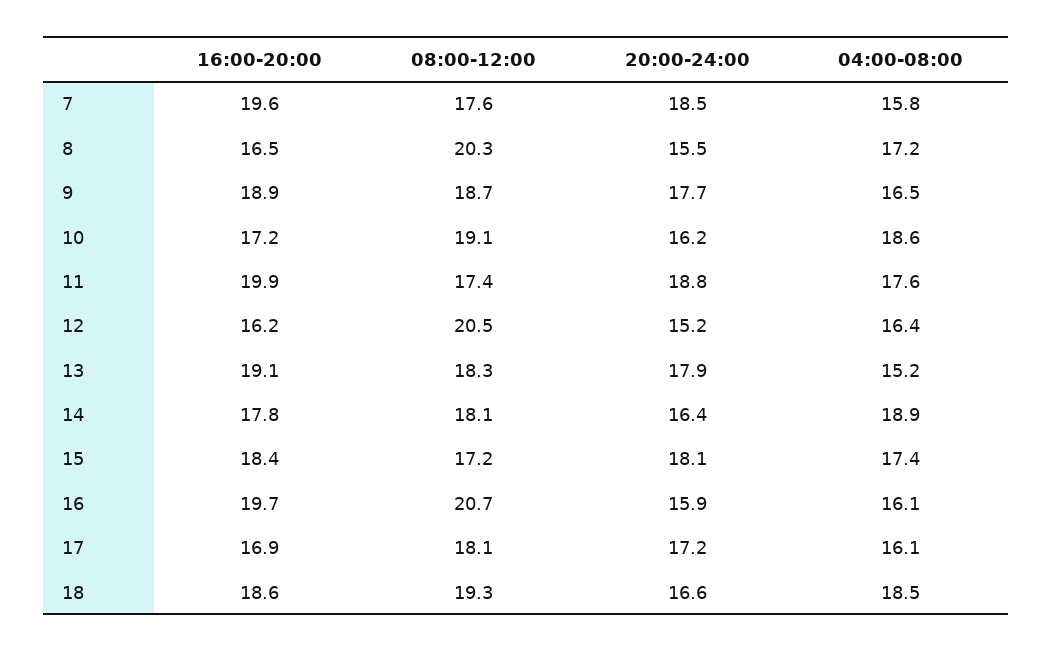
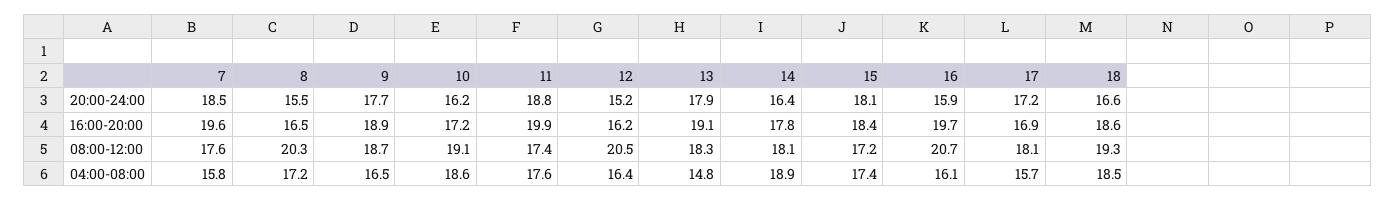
  {
    "16:00-20:00": {
      "7": 19.6,
      "8": 16.5,
      "9": 18.9,
      "10": 17.2,
      "11": 19.9,
      "12": 16.2,
      "13": 19.1,
      "14": 17.8,
      "15": 18.4,
      "16": 19.7,
      "17": 16.9,
      "18": 18.6
    },
    "08:00-12:00": {
      "7": 17.6,
      "8": 20.3,
      "9": 18.7,
      "10": 19.1,
      "11": 17.4,
      "12": 20.5,
      "13": 18.3,
      "14": 18.1,
      "15": 17.2,
      "16": 20.7,
      "17": 18.1,
      "18": 19.3
    },
    "20:00-24:00": {
      "7": 18.5,
      "8": 15.5,
      "9": 17.7,
      "10": 16.2,
      "11": 18.8,
      "12": 15.2,
      "13": 17.9,
      "14": 16.4,
      "15": 18.1,
      "16": 15.9,
      "17": 17.2,
      "18": 16.6
    },
    "04:00-08:00": {
      "7": 15.8,
      "8": 17.2,
      "9": 16.5,
      "10": 18.6,
      "11": 17.6,
      "12": 16.4,
-     "13": 15.2,
+     "13": 14.8,
      "14": 18.9,
      "15": 17.4,
      "16": 16.1,
-     "17": 16.1,
+     "17": 15.7,
      "18": 18.5
    }
  }

